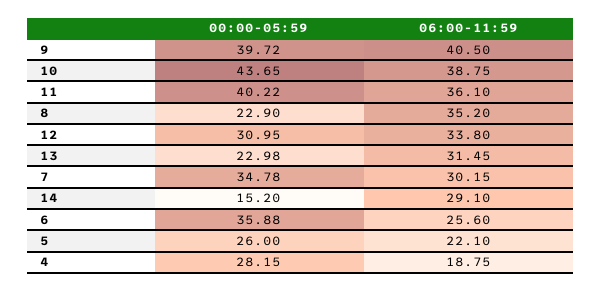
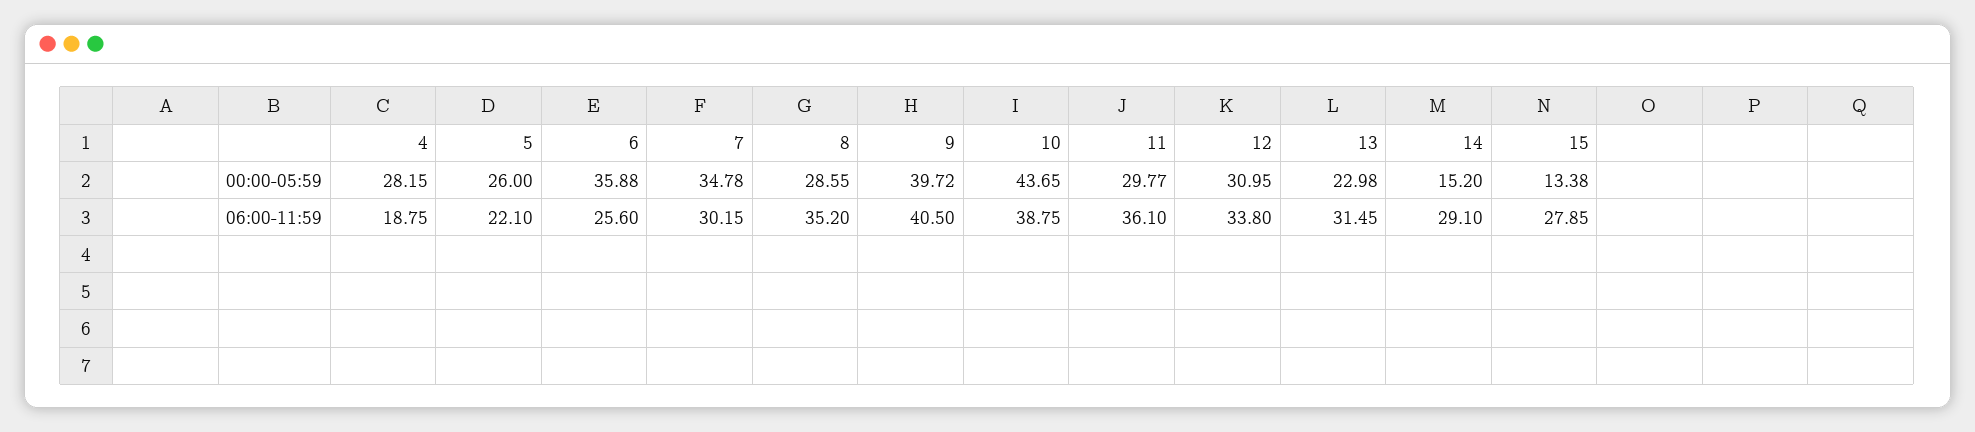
  {
    "00:00-05:59": {
      "9": 39.72,
      "10": 43.65,
-     "11": 40.22,
+     "11": 29.77,
-     "8": 22.9,
+     "8": 28.55,
      "12": 30.95,
      "13": 22.98,
      "7": 34.78,
      "14": 15.2,
      "6": 35.88,
      "5": 26,
-     "4": 28.15
+     "4": 28.15,
+     "15": 13.38
    },
    "06:00-11:59": {
      "9": 40.5,
      "10": 38.75,
      "11": 36.1,
      "8": 35.2,
      "12": 33.8,
      "13": 31.45,
      "7": 30.15,
      "14": 29.1,
      "6": 25.6,
      "5": 22.1,
-     "4": 18.75
+     "4": 18.75,
+     "15": 27.85
    }
  }

